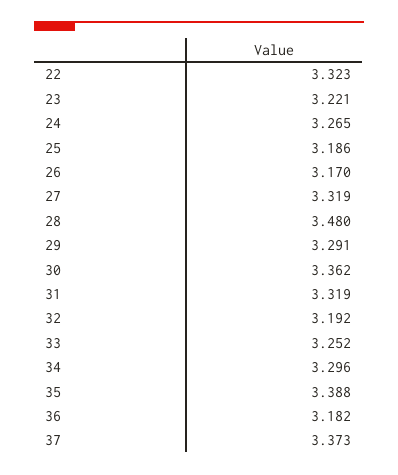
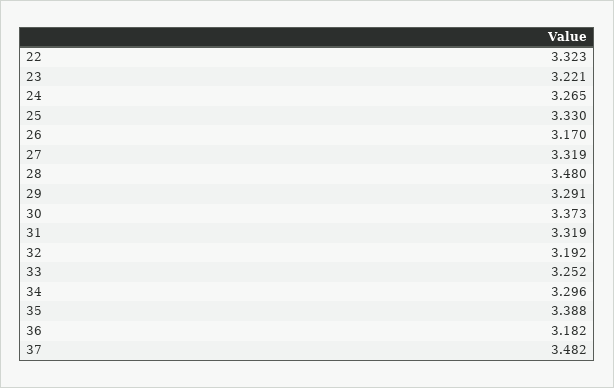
  {
    "22": 3.323,
    "23": 3.221,
    "24": 3.265,
-   "25": 3.186,
+   "25": 3.33,
    "26": 3.17,
    "27": 3.319,
    "28": 3.48,
    "29": 3.291,
-   "30": 3.362,
+   "30": 3.373,
    "31": 3.319,
    "32": 3.192,
    "33": 3.252,
    "34": 3.296,
    "35": 3.388,
    "36": 3.182,
-   "37": 3.373
+   "37": 3.482
  }

